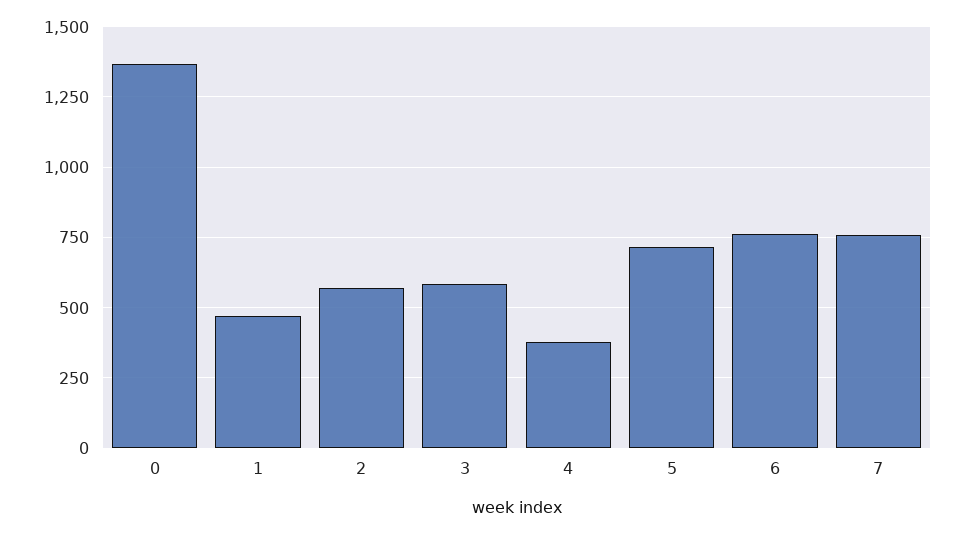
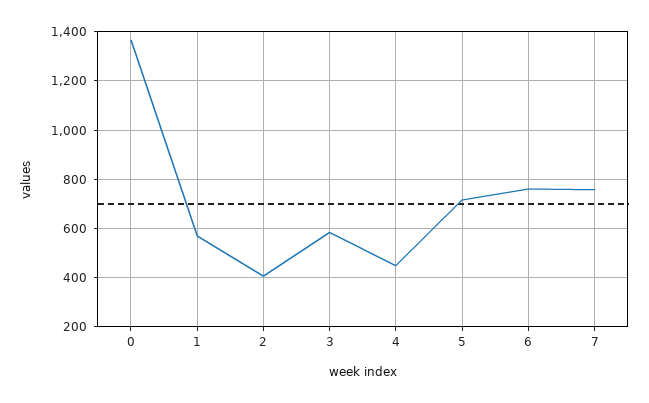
  {
    "0": 1375,
-   "1": 475,
+   "1": 575,
-   "2": 575,
+   "2": 400,
    "3": 575,
-   "4": 375,
+   "4": 450,
    "5": 725,
    "6": 750,
    "7": 750
  }

